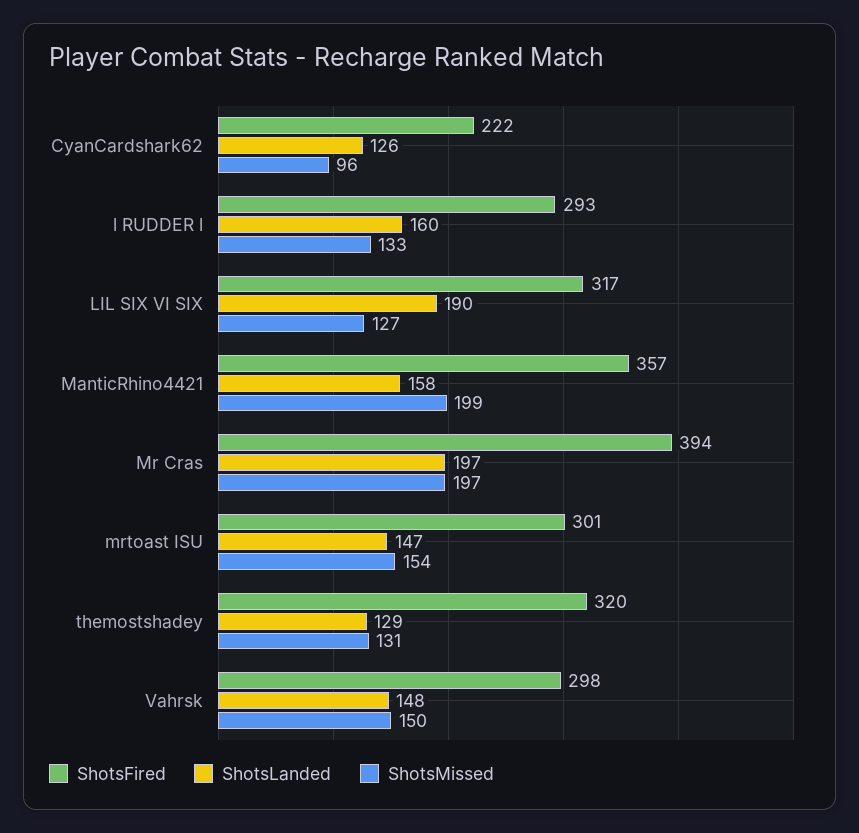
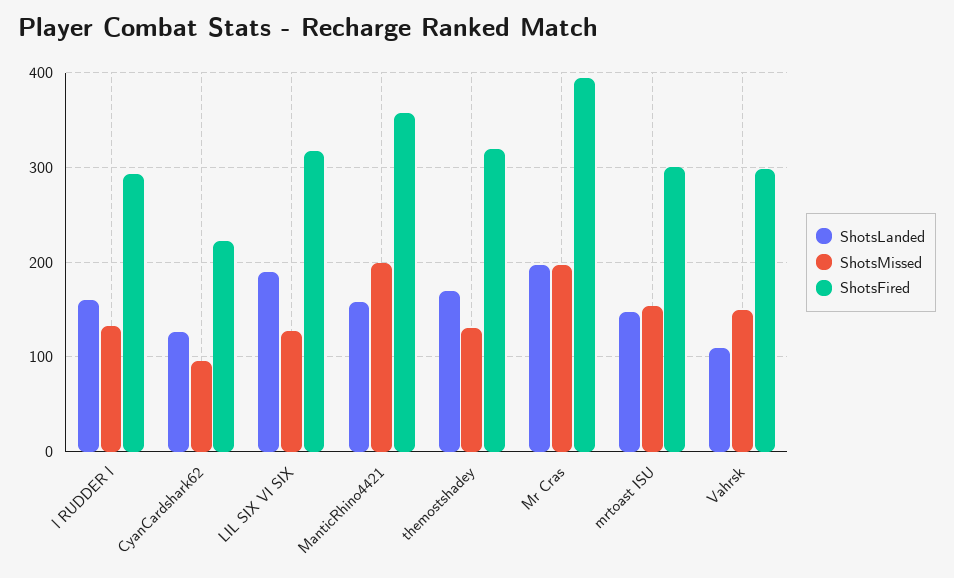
  {
    "ShotsFired": {
      "CyanCardshark62": 222,
      "l RUDDER l": 293,
      "LIL SIX VI SIX": 317,
      "ManticRhino4421": 357,
      "Mr Cras": 394,
      "mrtoast ISU": 301,
      "themostshadey": 320,
      "Vahrsk": 298
    },
    "ShotsLanded": {
      "CyanCardshark62": 126,
      "l RUDDER l": 160,
      "LIL SIX VI SIX": 190,
      "ManticRhino4421": 158,
      "Mr Cras": 197,
      "mrtoast ISU": 147,
-     "themostshadey": 129,
+     "themostshadey": 170,
-     "Vahrsk": 148
+     "Vahrsk": 110
    },
    "ShotsMissed": {
      "CyanCardshark62": 96,
      "l RUDDER l": 133,
      "LIL SIX VI SIX": 127,
      "ManticRhino4421": 199,
      "Mr Cras": 197,
      "mrtoast ISU": 154,
      "themostshadey": 131,
      "Vahrsk": 150
    }
  }

